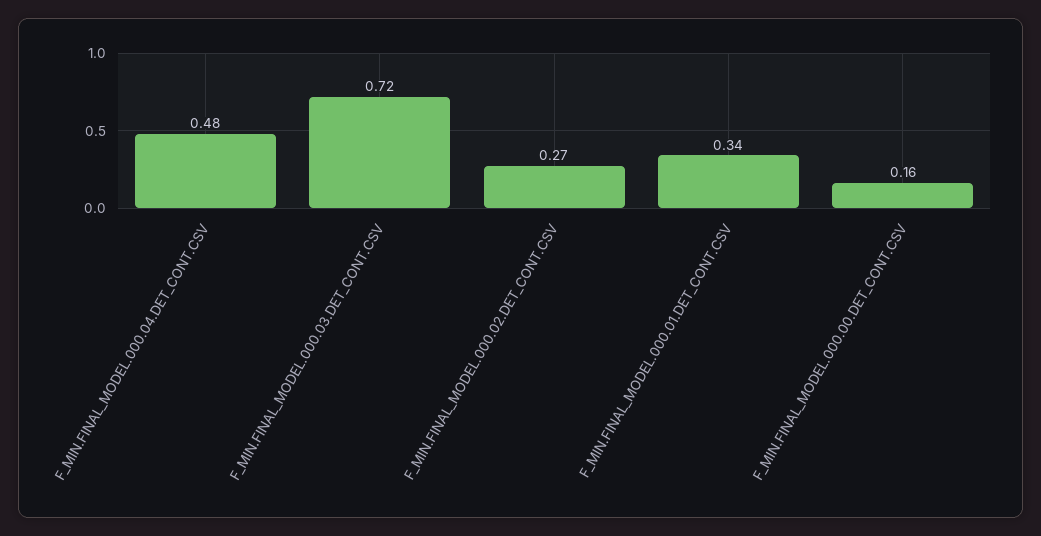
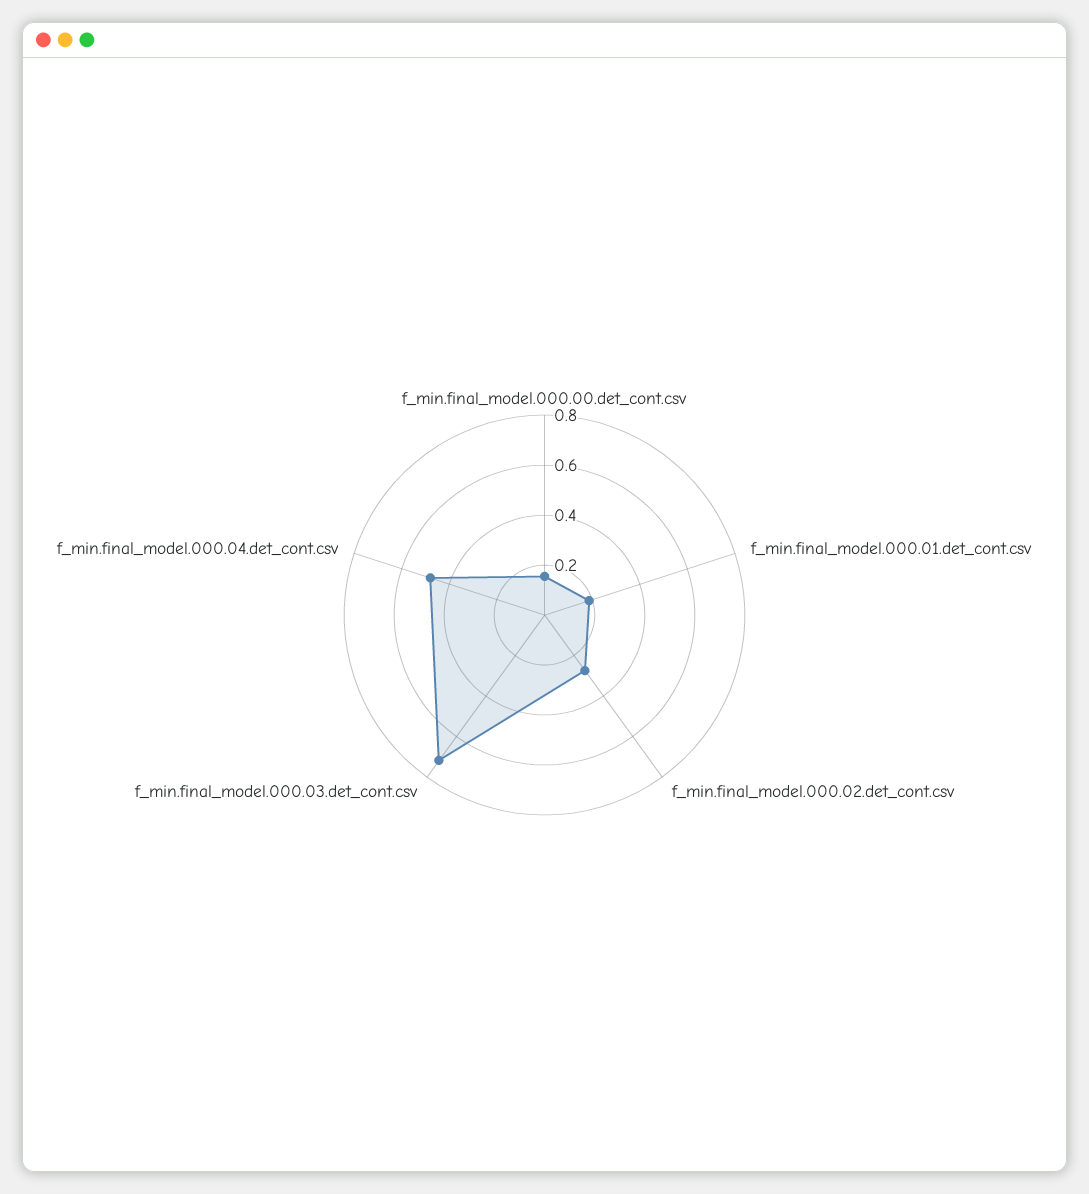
  {
    "F_MIN.FINAL_MODEL.000.04.DET_CONT.CSV": 0.48,
    "F_MIN.FINAL_MODEL.000.03.DET_CONT.CSV": 0.72,
    "F_MIN.FINAL_MODEL.000.02.DET_CONT.CSV": 0.27,
-   "F_MIN.FINAL_MODEL.000.01.DET_CONT.CSV": 0.34,
+   "F_MIN.FINAL_MODEL.000.01.DET_CONT.CSV": 0.2,
    "F_MIN.FINAL_MODEL.000.00.DET_CONT.CSV": 0.16
  }

